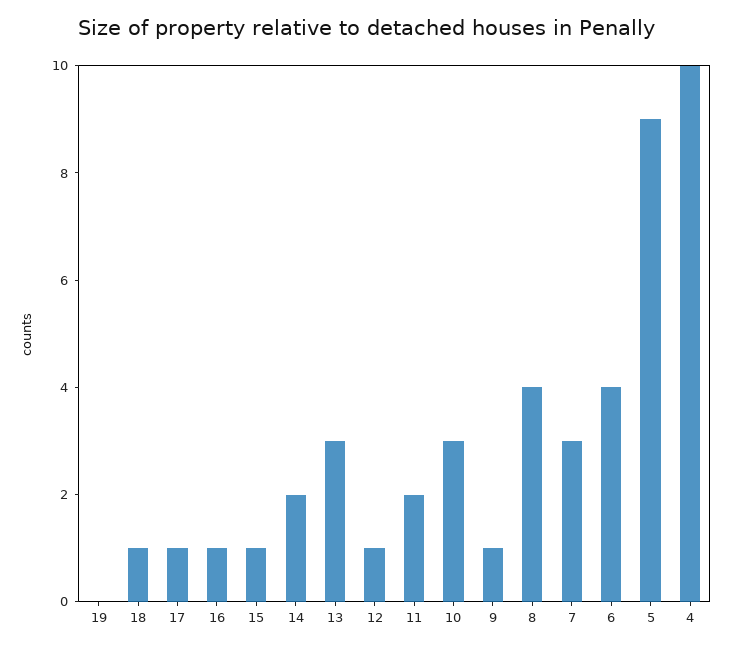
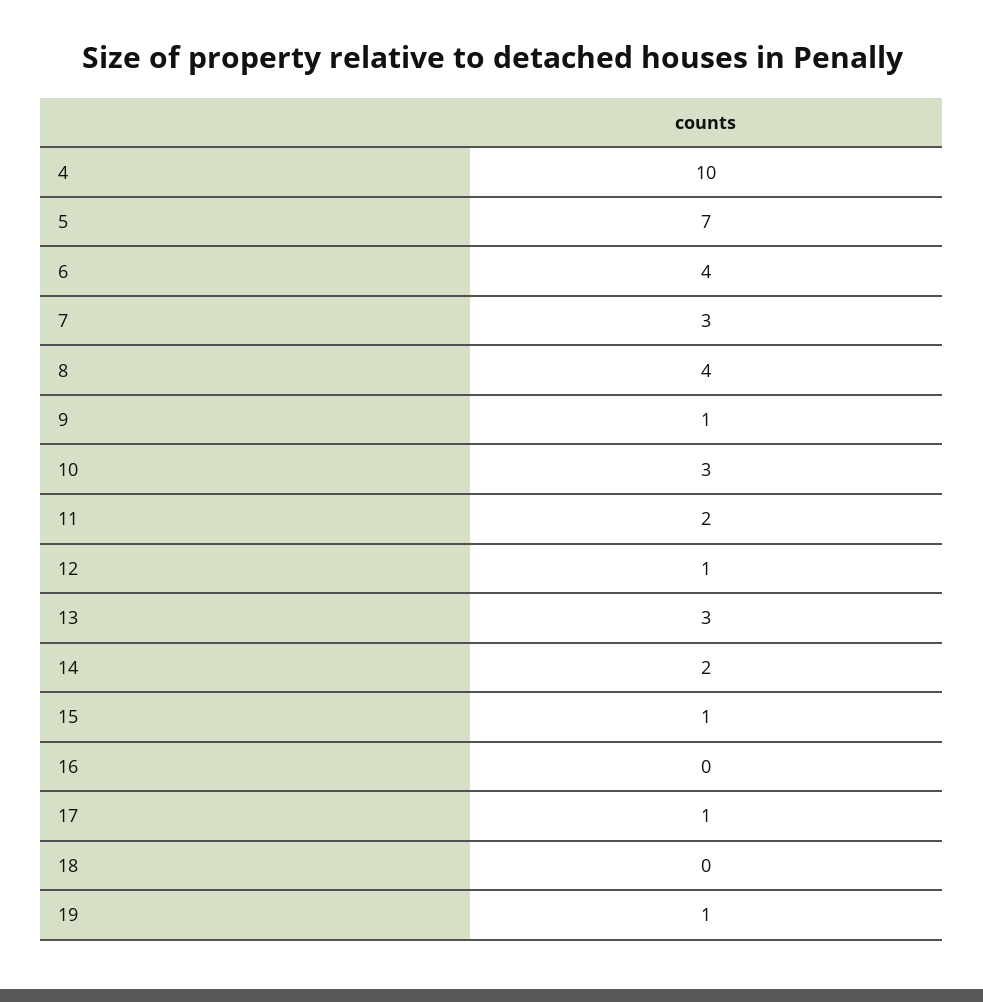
  {
-   "19": 0,
+   "19": 1,
-   "18": 1,
+   "18": 0,
    "17": 1,
-   "16": 1,
+   "16": 0,
    "15": 1,
    "14": 2,
    "13": 3,
    "12": 1,
    "11": 2,
    "10": 3,
    "9": 1,
    "8": 4,
    "7": 3,
    "6": 4,
-   "5": 9,
+   "5": 7,
    "4": 10
  }

